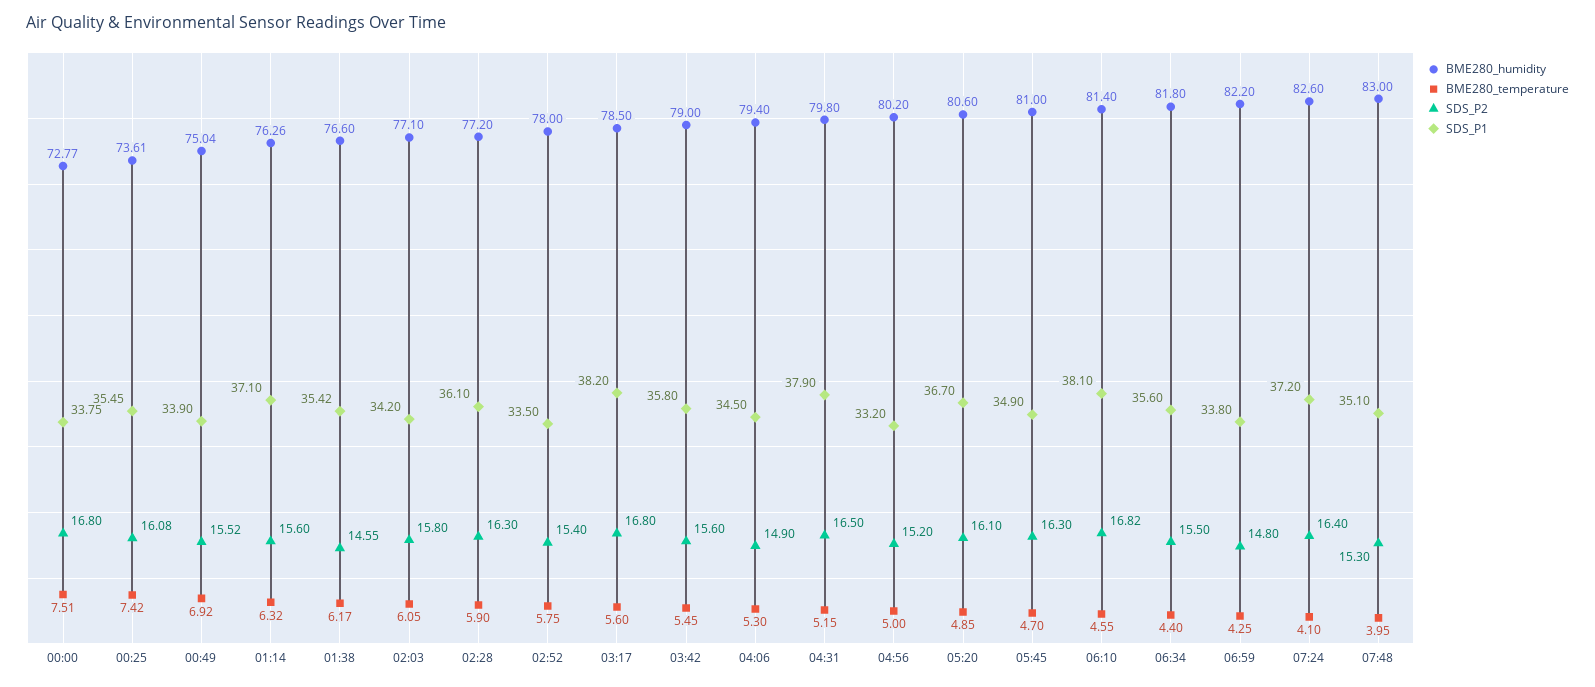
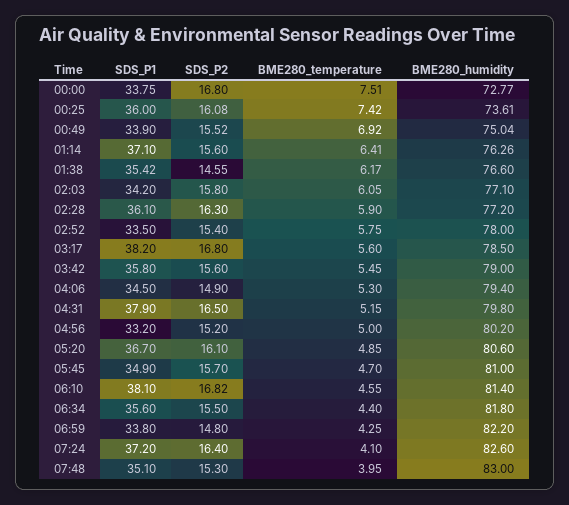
  {
    "BME280_humidity": {
      "00:00": 72.77,
      "00:25": 73.61,
      "00:49": 75.04,
      "01:14": 76.26,
      "01:38": 76.6,
      "02:03": 77.1,
      "02:28": 77.2,
      "02:52": 78,
      "03:17": 78.5,
      "03:42": 79,
      "04:06": 79.4,
      "04:31": 79.8,
      "04:56": 80.2,
      "05:20": 80.6,
      "05:45": 81,
      "06:10": 81.4,
      "06:34": 81.8,
      "06:59": 82.2,
      "07:24": 82.6,
      "07:48": 83
    },
    "BME280_temperature": {
      "00:00": 7.51,
      "00:25": 7.42,
      "00:49": 6.92,
-     "01:14": 6.32,
+     "01:14": 6.41,
      "01:38": 6.17,
      "02:03": 6.05,
      "02:28": 5.9,
      "02:52": 5.75,
      "03:17": 5.6,
      "03:42": 5.45,
      "04:06": 5.3,
      "04:31": 5.15,
      "04:56": 5,
      "05:20": 4.85,
      "05:45": 4.7,
      "06:10": 4.55,
      "06:34": 4.4,
      "06:59": 4.25,
      "07:24": 4.1,
      "07:48": 3.95
    },
    "SDS_P2": {
      "00:00": 16.8,
      "00:25": 16.08,
      "00:49": 15.52,
      "01:14": 15.6,
      "01:38": 14.55,
      "02:03": 15.8,
      "02:28": 16.3,
      "02:52": 15.4,
      "03:17": 16.8,
      "03:42": 15.6,
      "04:06": 14.9,
      "04:31": 16.5,
      "04:56": 15.2,
      "05:20": 16.1,
-     "05:45": 16.3,
+     "05:45": 15.7,
      "06:10": 16.82,
      "06:34": 15.5,
      "06:59": 14.8,
      "07:24": 16.4,
      "07:48": 15.3
    },
    "SDS_P1": {
      "00:00": 33.75,
-     "00:25": 35.45,
+     "00:25": 36,
      "00:49": 33.9,
      "01:14": 37.1,
      "01:38": 35.42,
      "02:03": 34.2,
      "02:28": 36.1,
      "02:52": 33.5,
      "03:17": 38.2,
      "03:42": 35.8,
      "04:06": 34.5,
      "04:31": 37.9,
      "04:56": 33.2,
      "05:20": 36.7,
      "05:45": 34.9,
      "06:10": 38.1,
      "06:34": 35.6,
      "06:59": 33.8,
      "07:24": 37.2,
      "07:48": 35.1
    }
  }

